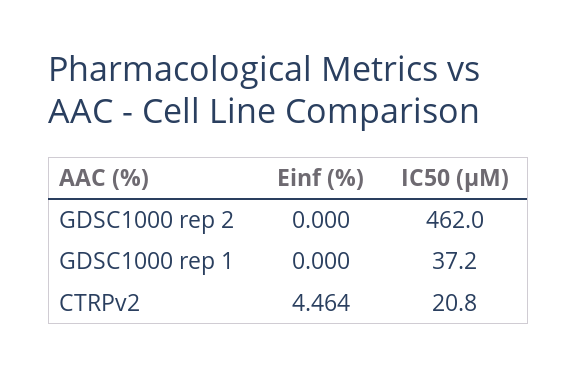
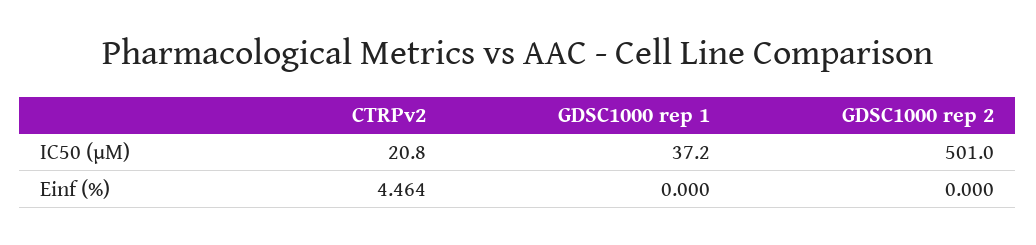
  {
    "Einf (%)": {
      "GDSC1000 rep 2": 0,
      "GDSC1000 rep 1": 0,
      "CTRPv2": 4.464
    },
    "IC50 (µM)": {
-     "GDSC1000 rep 2": 462,
+     "GDSC1000 rep 2": 501,
      "GDSC1000 rep 1": 37.2,
      "CTRPv2": 20.8
    }
  }

